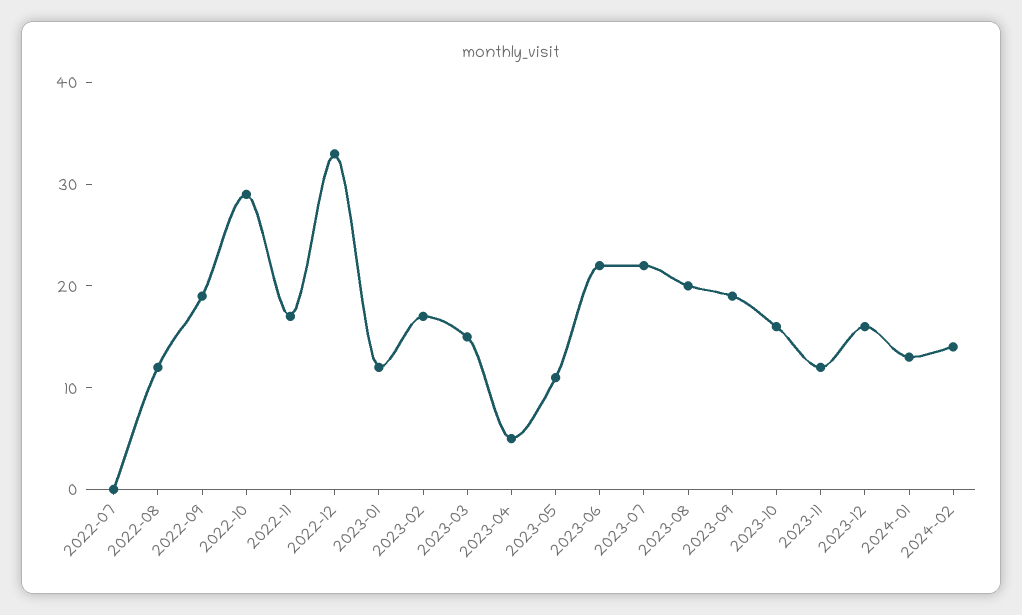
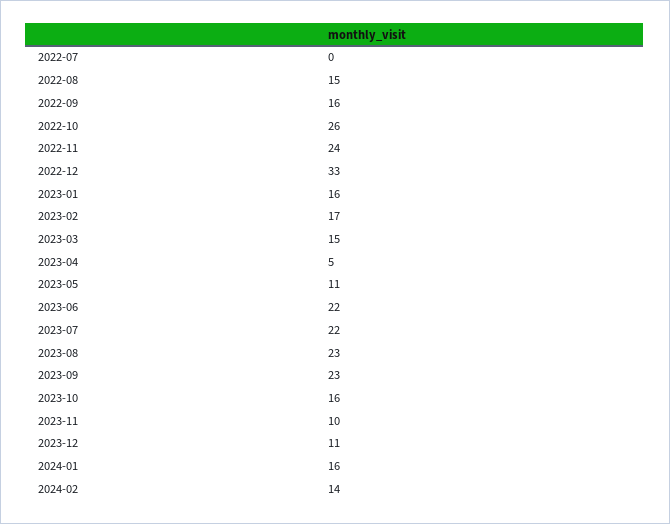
  {
    "2022-07": 0,
-   "2022-08": 12,
+   "2022-08": 15,
-   "2022-09": 19,
+   "2022-09": 16,
-   "2022-10": 29,
+   "2022-10": 26,
-   "2022-11": 17,
+   "2022-11": 24,
    "2022-12": 33,
-   "2023-01": 12,
+   "2023-01": 16,
    "2023-02": 17,
    "2023-03": 15,
    "2023-04": 5,
    "2023-05": 11,
    "2023-06": 22,
    "2023-07": 22,
-   "2023-08": 20,
+   "2023-08": 23,
-   "2023-09": 19,
+   "2023-09": 23,
    "2023-10": 16,
-   "2023-11": 12,
+   "2023-11": 10,
-   "2023-12": 16,
+   "2023-12": 11,
-   "2024-01": 13,
+   "2024-01": 16,
    "2024-02": 14
  }

